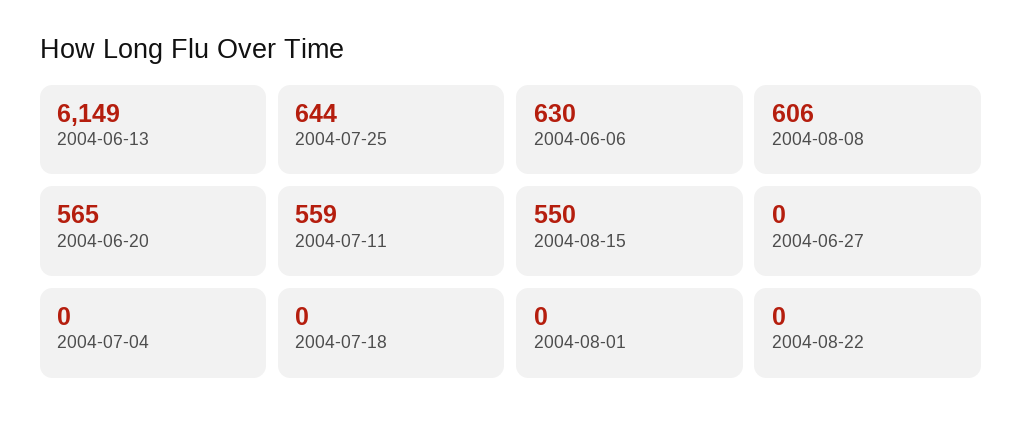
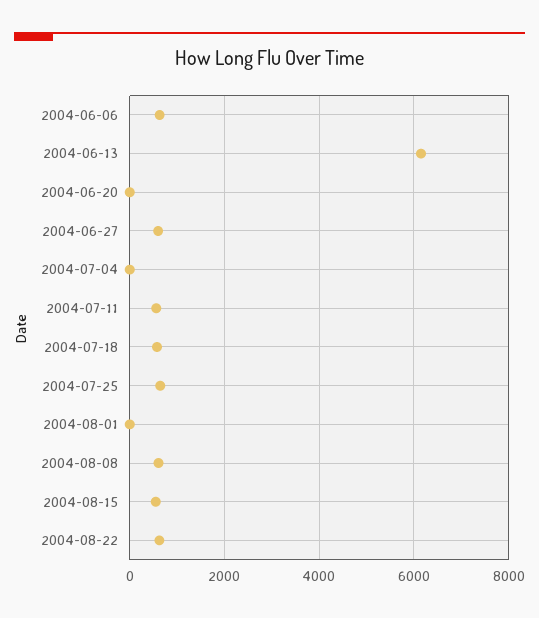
  {
    "2004-06-13": 6149,
    "2004-07-25": 644,
    "2004-06-06": 630,
    "2004-08-08": 606,
-   "2004-06-20": 565,
+   "2004-06-20": 0,
    "2004-07-11": 559,
    "2004-08-15": 550,
-   "2004-06-27": 0,
+   "2004-06-27": 600,
    "2004-07-04": 0,
-   "2004-07-18": 0,
+   "2004-07-18": 600,
    "2004-08-01": 0,
-   "2004-08-22": 0
+   "2004-08-22": 600
  }

